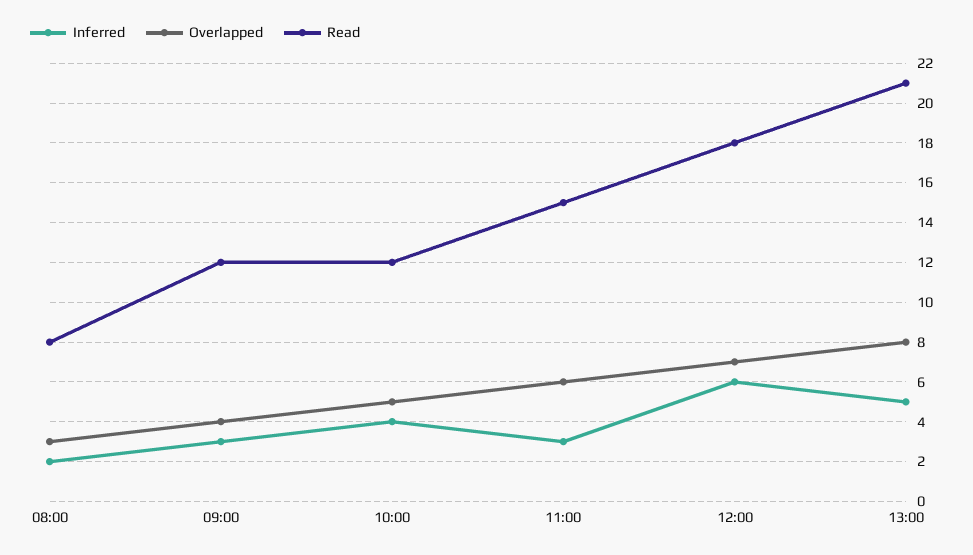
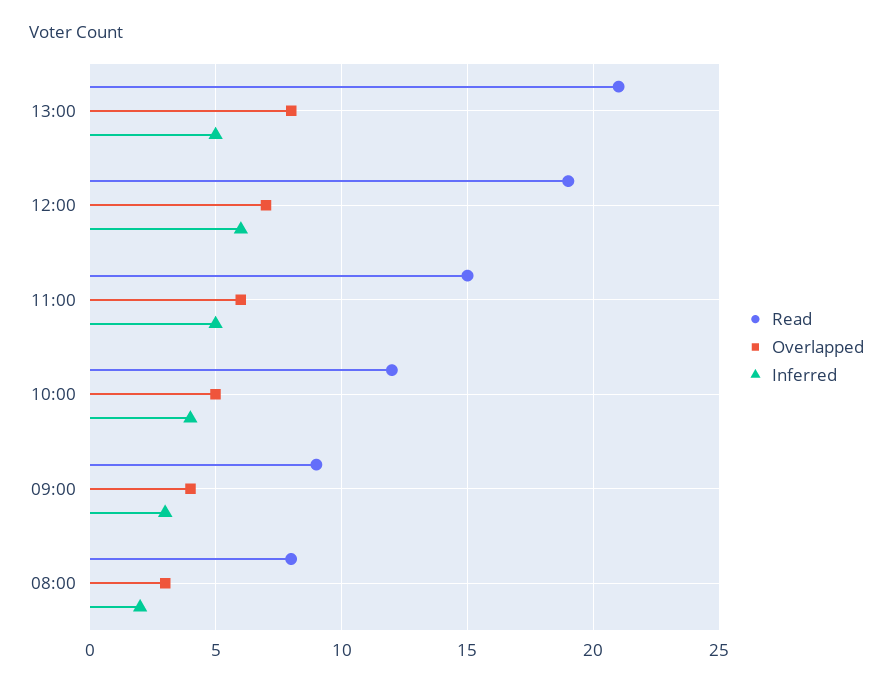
  {
    "Inferred": {
      "08:00": 2,
      "09:00": 3,
      "10:00": 4,
-     "11:00": 3,
+     "11:00": 5,
      "12:00": 6,
      "13:00": 5
    },
    "Overlapped": {
      "08:00": 3,
      "09:00": 4,
      "10:00": 5,
      "11:00": 6,
      "12:00": 7,
      "13:00": 8
    },
    "Read": {
      "08:00": 8,
-     "09:00": 12,
+     "09:00": 9,
      "10:00": 12,
      "11:00": 15,
-     "12:00": 18,
+     "12:00": 19,
      "13:00": 21
    }
  }

